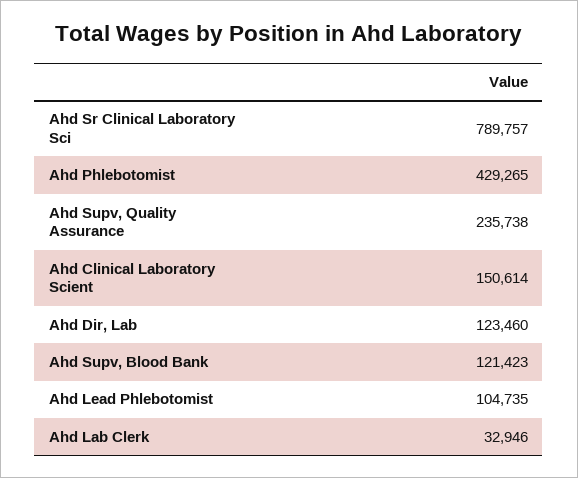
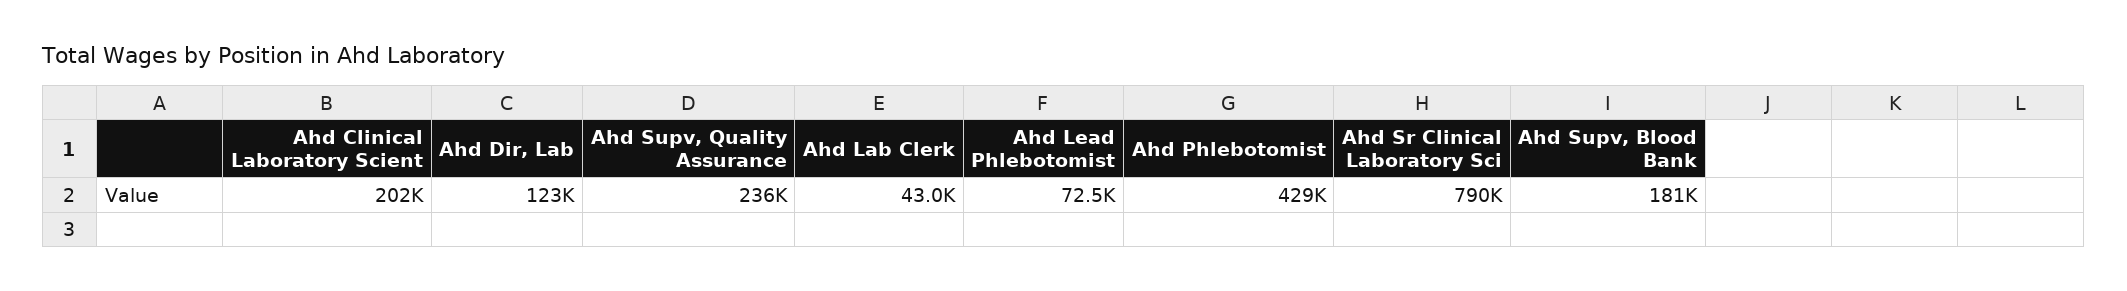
  {
    "Ahd Sr Clinical Laboratory Sci": 789757,
    "Ahd Phlebotomist": 429265,
    "Ahd Supv, Quality Assurance": 235738,
-   "Ahd Clinical Laboratory Scient": 150614,
+   "Ahd Clinical Laboratory Scient": 202000,
    "Ahd Dir, Lab": 123460,
-   "Ahd Supv, Blood Bank": 121423,
+   "Ahd Supv, Blood Bank": 181000,
-   "Ahd Lead Phlebotomist": 104735,
+   "Ahd Lead Phlebotomist": 72500,
-   "Ahd Lab Clerk": 32946
+   "Ahd Lab Clerk": 43000
  }

